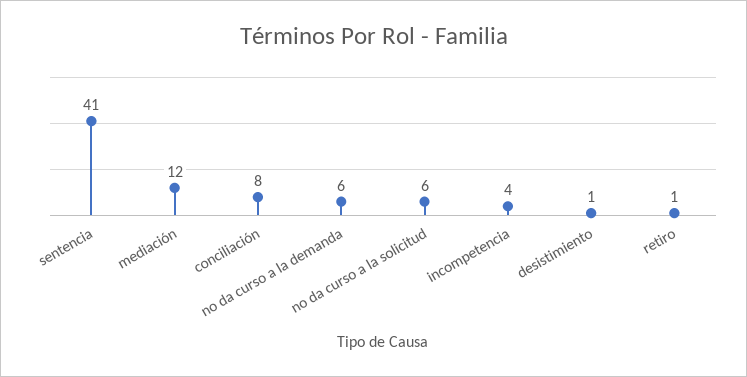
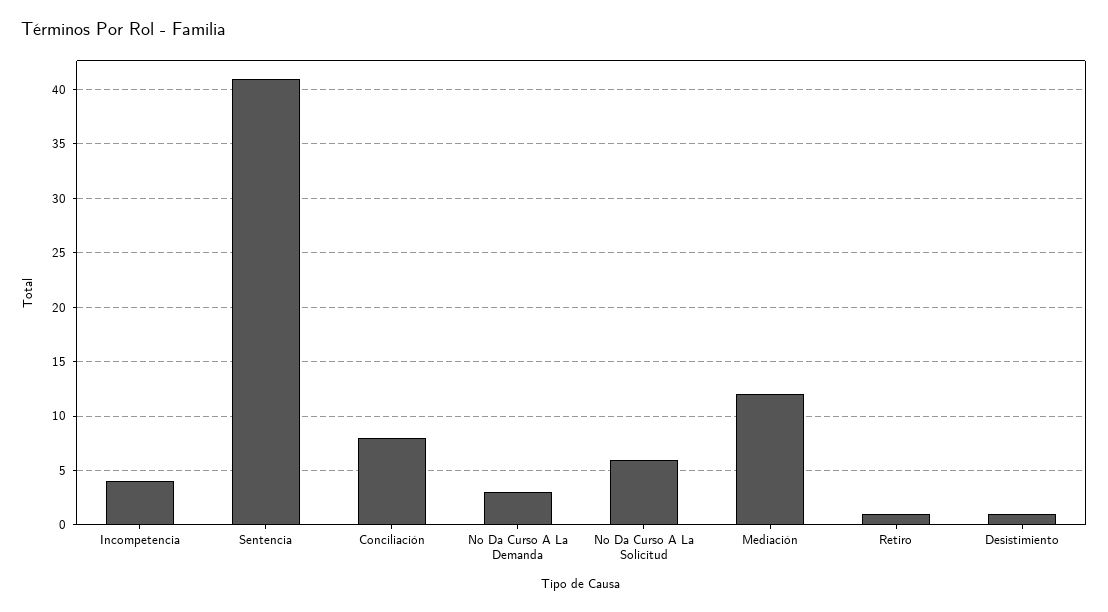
  {
    "sentencia": 41,
    "mediación": 12,
    "conciliación": 8,
-   "no da curso a la demanda": 6,
+   "no da curso a la demanda": 3,
    "no da curso a la solicitud": 6,
    "incompetencia": 4,
    "desistimiento": 1,
    "retiro": 1
  }

